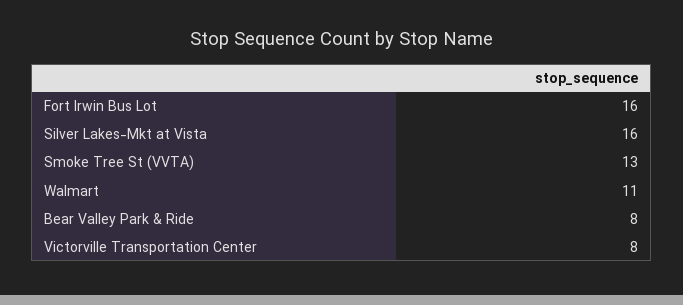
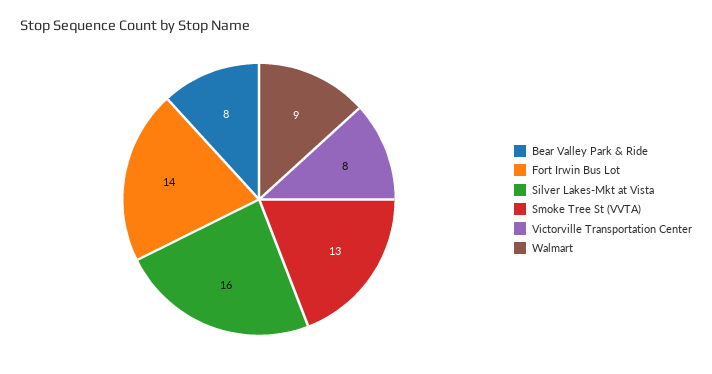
  {
-   "Fort Irwin Bus Lot": 16,
+   "Fort Irwin Bus Lot": 14,
    "Silver Lakes-Mkt at Vista": 16,
    "Smoke Tree St (VVTA)": 13,
-   "Walmart": 11,
+   "Walmart": 9,
    "Bear Valley Park & Ride": 8,
    "Victorville Transportation Center": 8
  }

